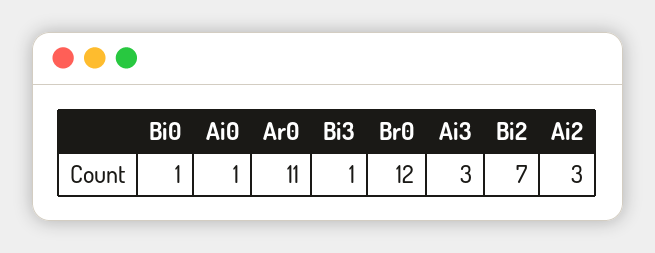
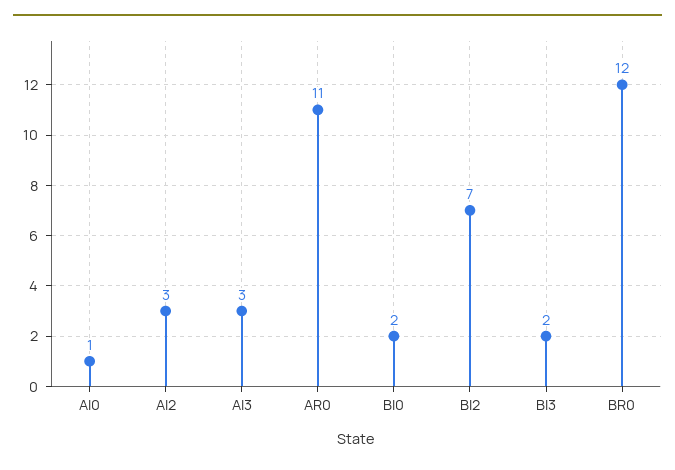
  {
-   "Bi0": 1,
+   "Bi0": 2,
    "Ai0": 1,
    "Ar0": 11,
-   "Bi3": 1,
+   "Bi3": 2,
    "Br0": 12,
    "Ai3": 3,
    "Bi2": 7,
    "Ai2": 3
  }

